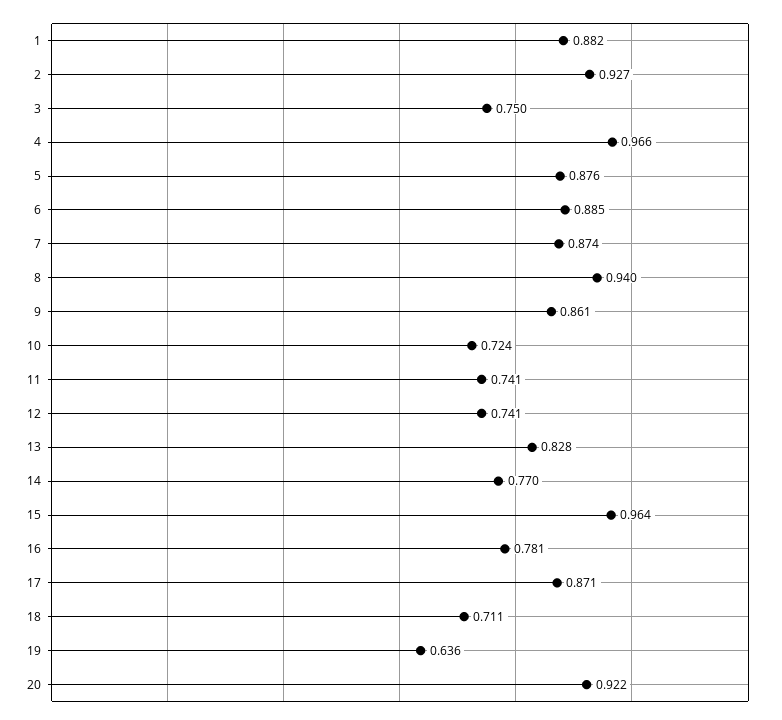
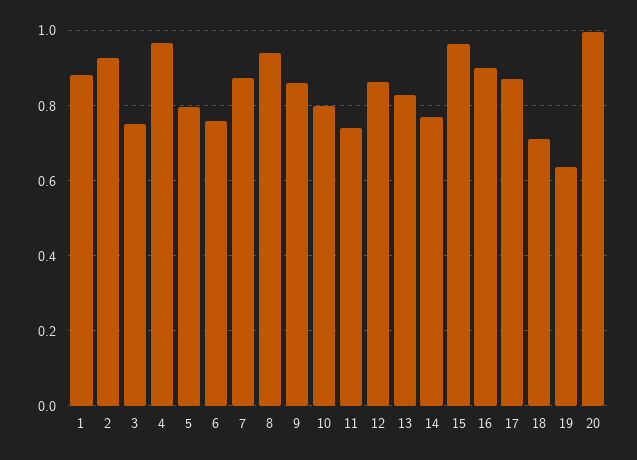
  {
    "1": 0.882,
    "2": 0.927,
    "3": 0.75,
    "4": 0.966,
-   "5": 0.876,
+   "5": 0.8,
-   "6": 0.885,
+   "6": 0.76,
    "7": 0.874,
    "8": 0.94,
    "9": 0.861,
-   "10": 0.724,
+   "10": 0.8,
    "11": 0.741,
-   "12": 0.741,
+   "12": 0.86,
    "13": 0.828,
    "14": 0.77,
    "15": 0.964,
-   "16": 0.781,
+   "16": 0.9,
    "17": 0.871,
    "18": 0.711,
    "19": 0.636,
-   "20": 0.922
+   "20": 1
  }

